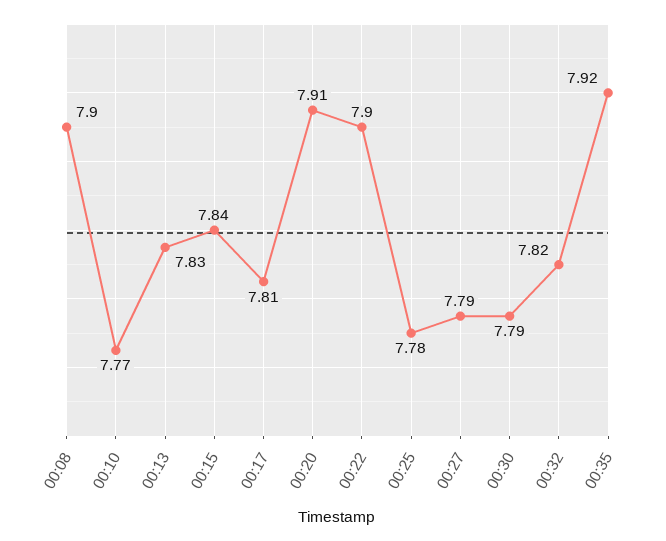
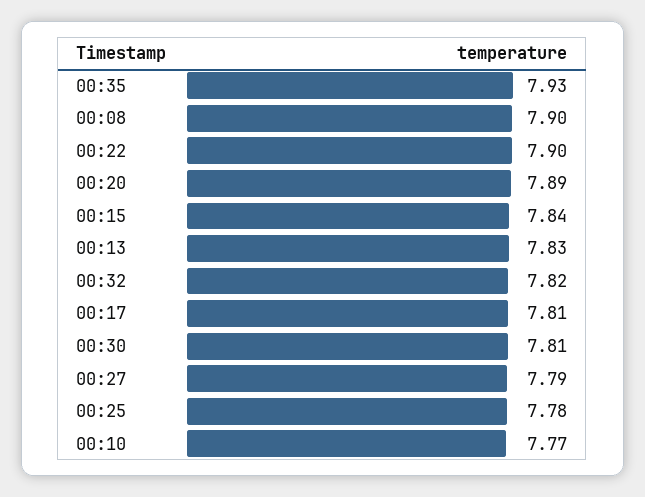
  {
    "00:08": 7.9,
    "00:10": 7.77,
    "00:13": 7.83,
    "00:15": 7.84,
    "00:17": 7.81,
-   "00:20": 7.91,
+   "00:20": 7.89,
    "00:22": 7.9,
    "00:25": 7.78,
    "00:27": 7.79,
-   "00:30": 7.79,
+   "00:30": 7.81,
    "00:32": 7.82,
-   "00:35": 7.92
+   "00:35": 7.93
  }

